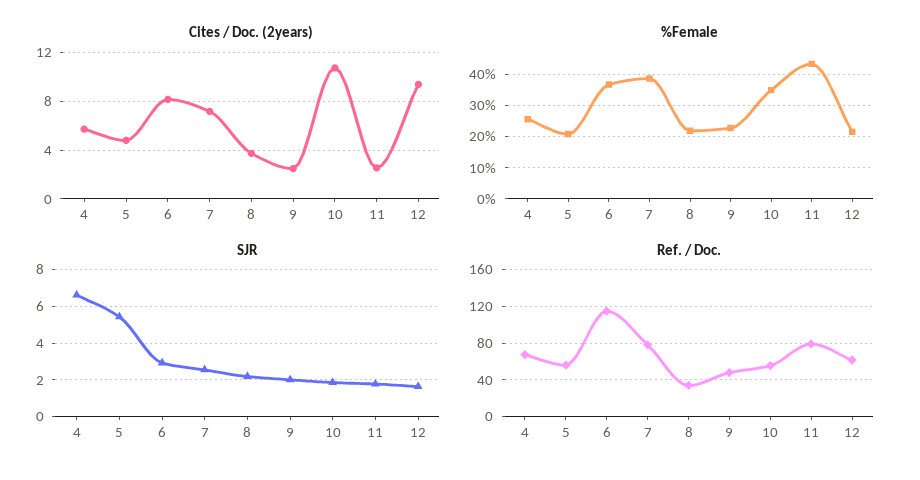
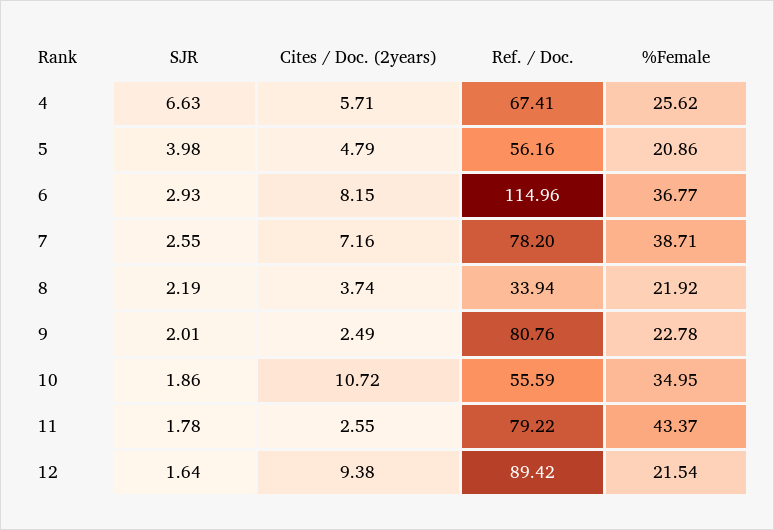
  {
    "Cites / Doc. (2years)": {
      "4": 5.71,
      "5": 4.79,
      "6": 8.15,
      "7": 7.16,
      "8": 3.74,
      "9": 2.49,
      "10": 10.72,
      "11": 2.55,
      "12": 9.38
    },
    "%Female": {
      "4": 25.62,
      "5": 20.86,
      "6": 36.77,
      "7": 38.71,
      "8": 21.92,
      "9": 22.78,
      "10": 34.95,
      "11": 43.37,
      "12": 21.54
    },
    "SJR": {
      "4": 6.63,
-     "5": 5.5,
+     "5": 3.98,
      "6": 2.93,
      "7": 2.55,
      "8": 2.19,
      "9": 2.01,
      "10": 1.86,
      "11": 1.78,
      "12": 1.64
    },
    "Ref. / Doc.": {
      "4": 67.41,
      "5": 56.16,
      "6": 114.96,
      "7": 78.2,
      "8": 33.94,
-     "9": 50,
+     "9": 80.76,
      "10": 55.59,
      "11": 79.22,
-     "12": 60
+     "12": 89.42
    }
  }

